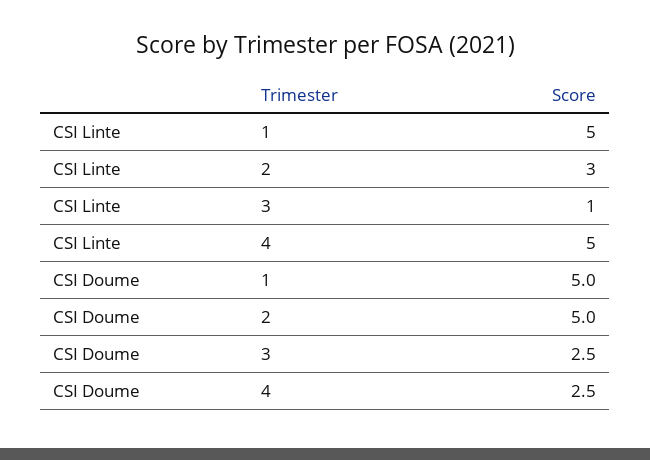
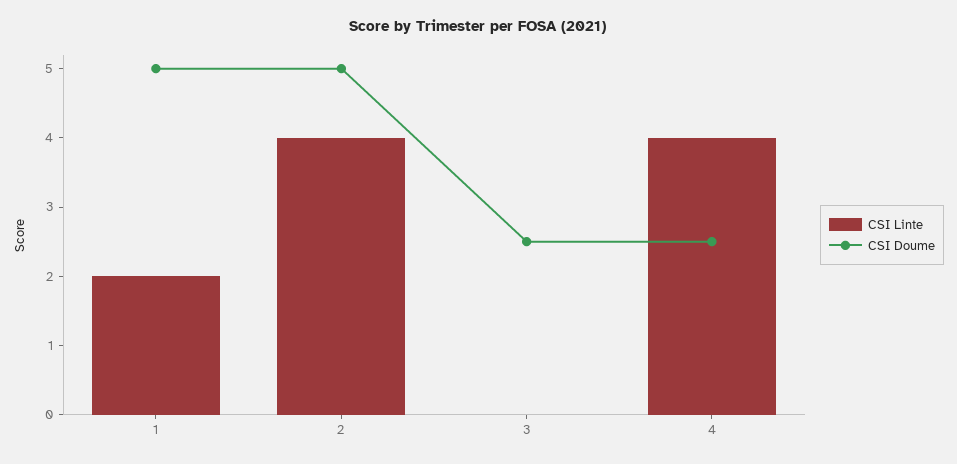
  {
    "CSI Linte": {
-     "1": 5,
+     "1": 2,
-     "2": 3,
+     "2": 4,
-     "3": 1,
+     "3": 0,
-     "4": 5
+     "4": 4
    },
    "CSI Doume": {
      "1": 5,
      "2": 5,
      "3": 2.5,
      "4": 2.5
    }
  }

